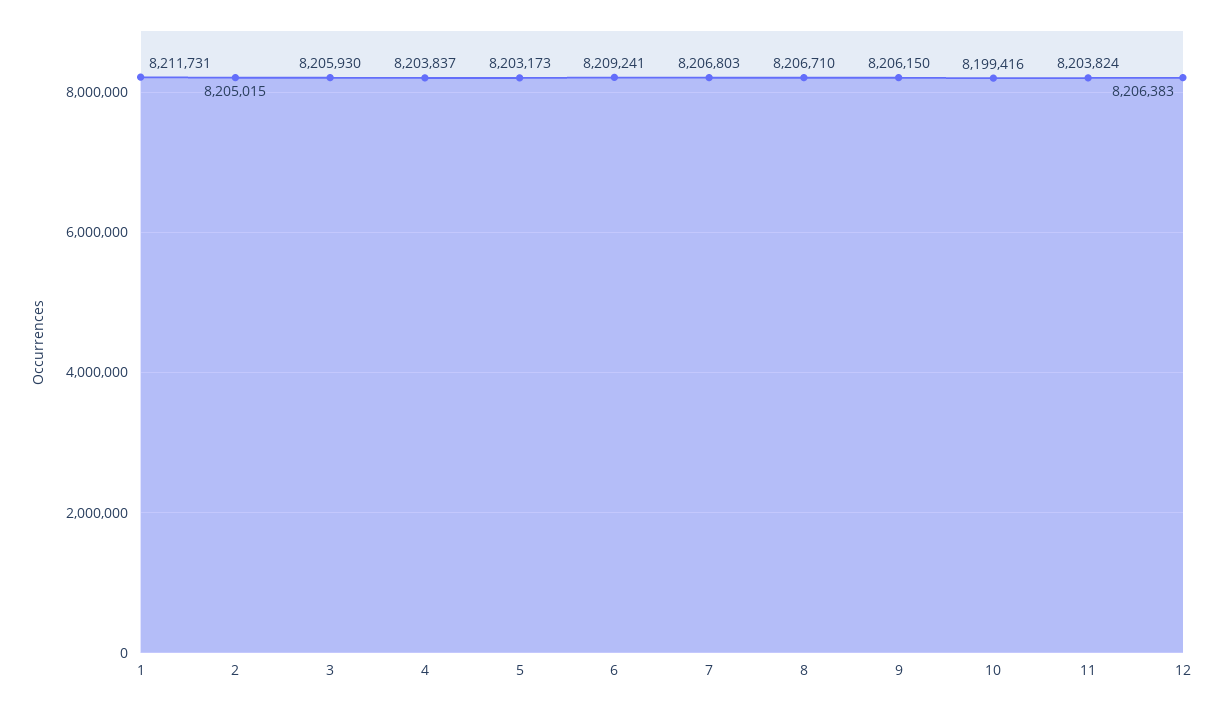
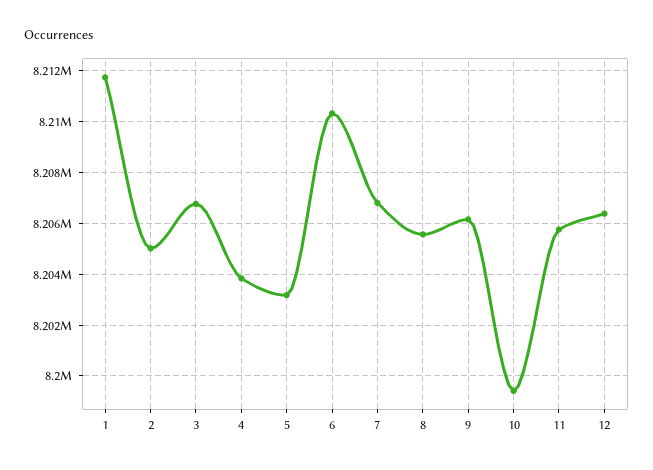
  {
    "1": 8211731,
    "2": 8205015,
-   "3": 8205930,
+   "3": 8206750,
    "4": 8203837,
    "5": 8203173,
-   "6": 8209241,
+   "6": 8210250,
    "7": 8206803,
-   "8": 8206710,
+   "8": 8205500,
    "9": 8206150,
    "10": 8199416,
-   "11": 8203824,
+   "11": 8205750,
    "12": 8206383
  }

